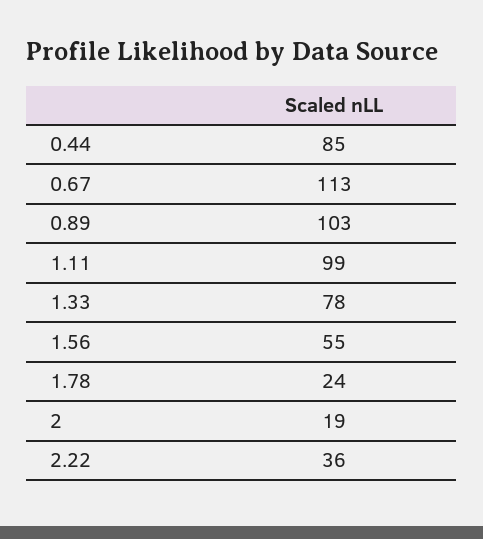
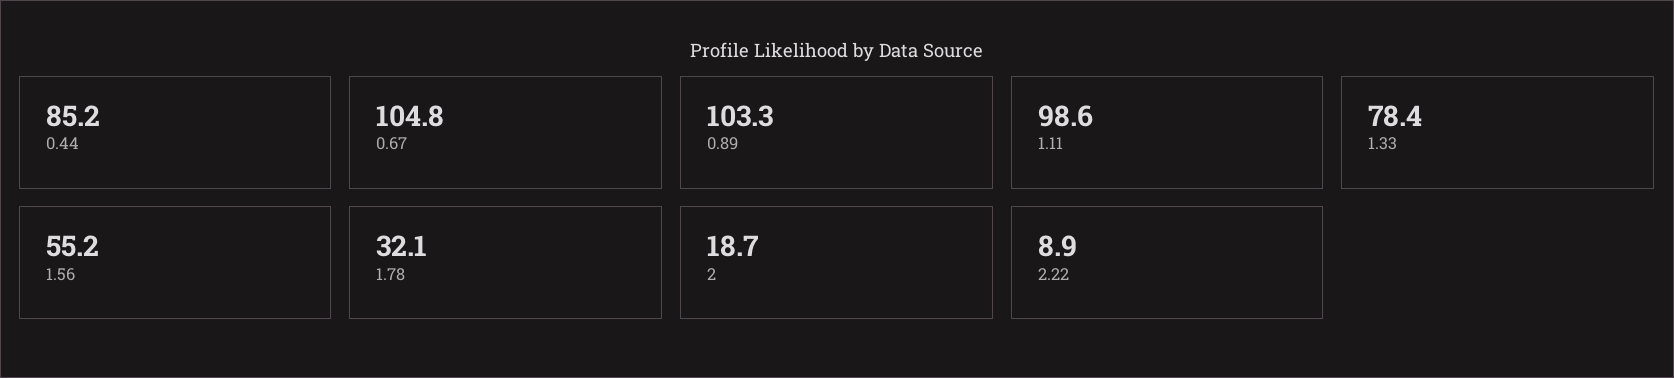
  {
    "0.44": 85.2,
-   "0.67": 113,
+   "0.67": 104.8,
    "0.89": 103.3,
    "1.11": 98.6,
    "1.33": 78.4,
    "1.56": 55.2,
-   "1.78": 24,
+   "1.78": 32.1,
    "2": 18.7,
-   "2.22": 36
+   "2.22": 8.9
  }

